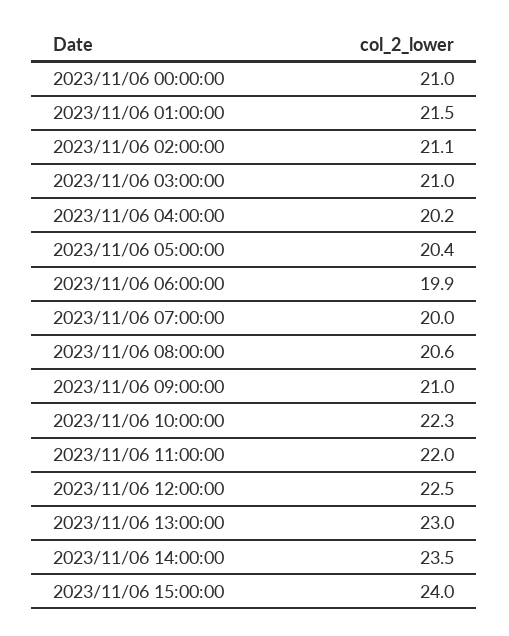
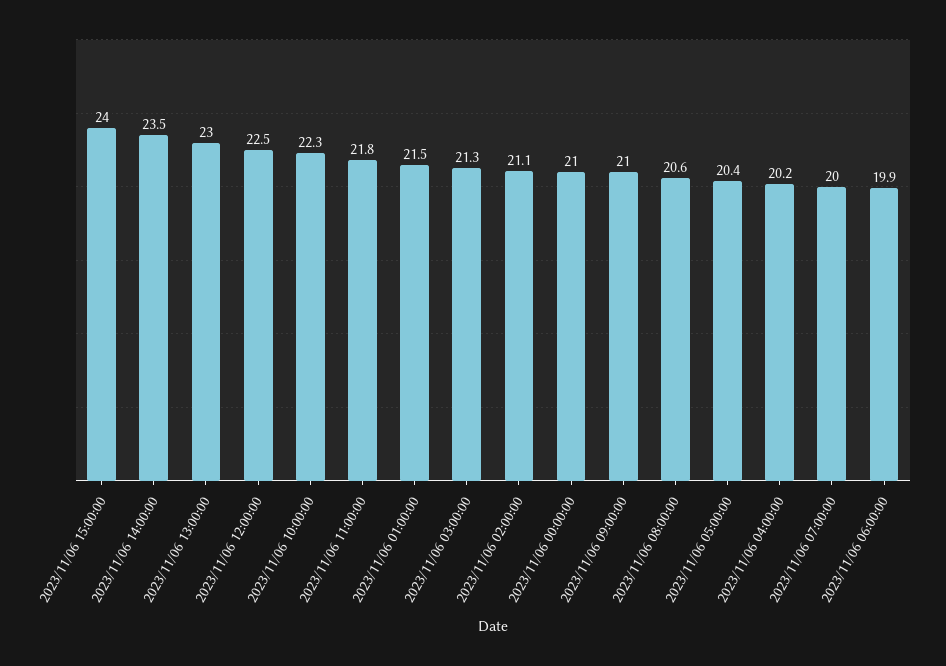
  {
    "2023/11/06 00:00:00": 21,
    "2023/11/06 01:00:00": 21.5,
    "2023/11/06 02:00:00": 21.1,
-   "2023/11/06 03:00:00": 21,
+   "2023/11/06 03:00:00": 21.3,
    "2023/11/06 04:00:00": 20.2,
    "2023/11/06 05:00:00": 20.4,
    "2023/11/06 06:00:00": 19.9,
    "2023/11/06 07:00:00": 20,
    "2023/11/06 08:00:00": 20.6,
    "2023/11/06 09:00:00": 21,
    "2023/11/06 10:00:00": 22.3,
-   "2023/11/06 11:00:00": 22,
+   "2023/11/06 11:00:00": 21.8,
    "2023/11/06 12:00:00": 22.5,
    "2023/11/06 13:00:00": 23,
    "2023/11/06 14:00:00": 23.5,
    "2023/11/06 15:00:00": 24
  }

